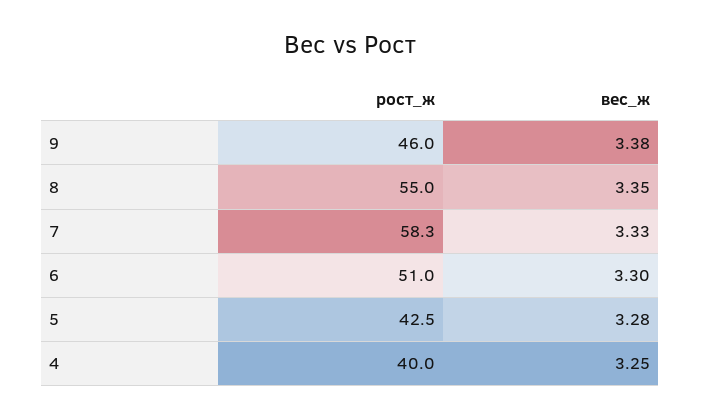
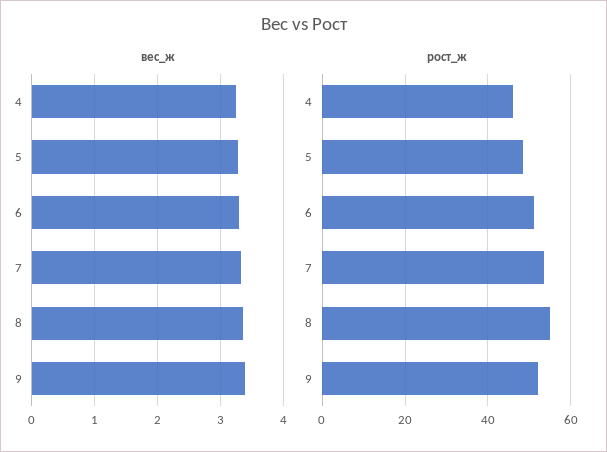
  {
    "рост_ж": {
-     "9": 46,
+     "9": 52,
      "8": 55,
-     "7": 58.3,
+     "7": 54,
      "6": 51,
-     "5": 42.5,
+     "5": 48,
-     "4": 40
+     "4": 46
    },
    "вес_ж": {
      "9": 3.38,
      "8": 3.35,
      "7": 3.33,
      "6": 3.3,
      "5": 3.28,
      "4": 3.25
    }
  }

